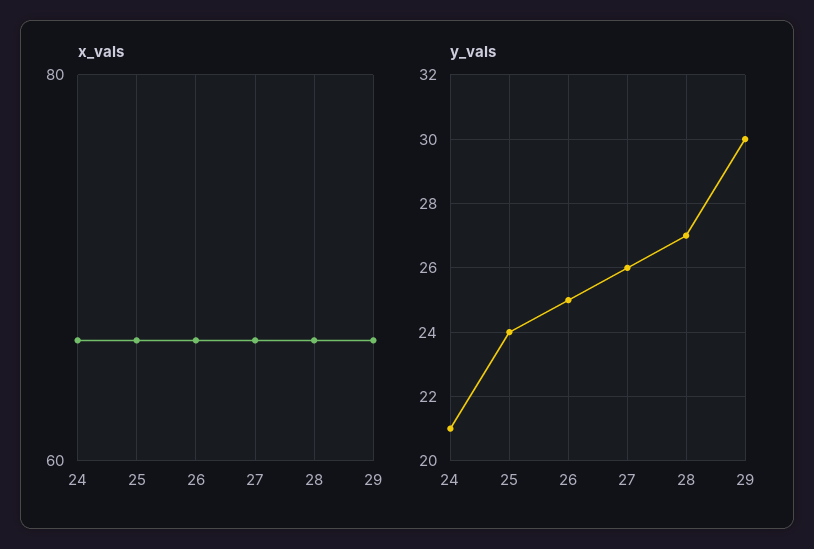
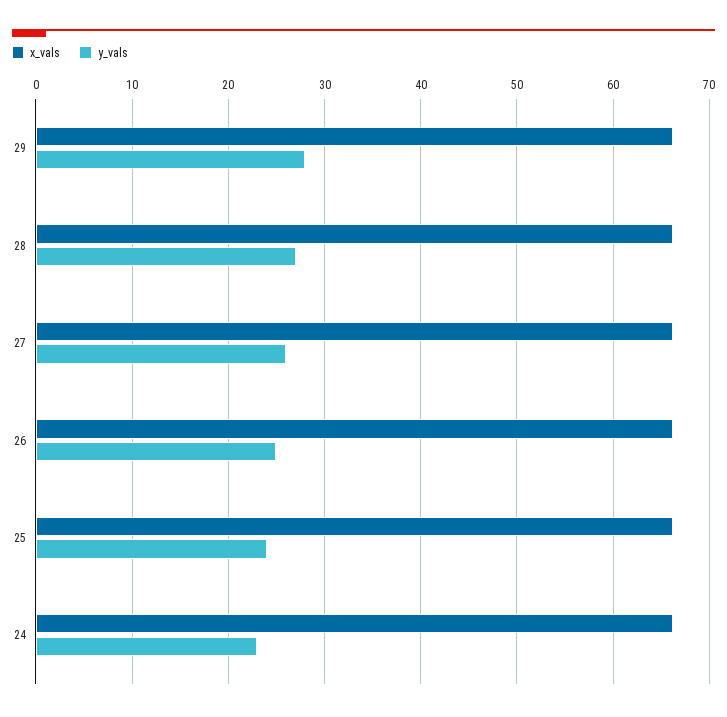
  {
    "x_vals": {
      "24": 66,
      "25": 66,
      "26": 66,
      "27": 66,
      "28": 66,
      "29": 66
    },
    "y_vals": {
-     "24": 21,
+     "24": 23,
      "25": 24,
      "26": 25,
      "27": 26,
      "28": 27,
-     "29": 30
+     "29": 28
    }
  }

